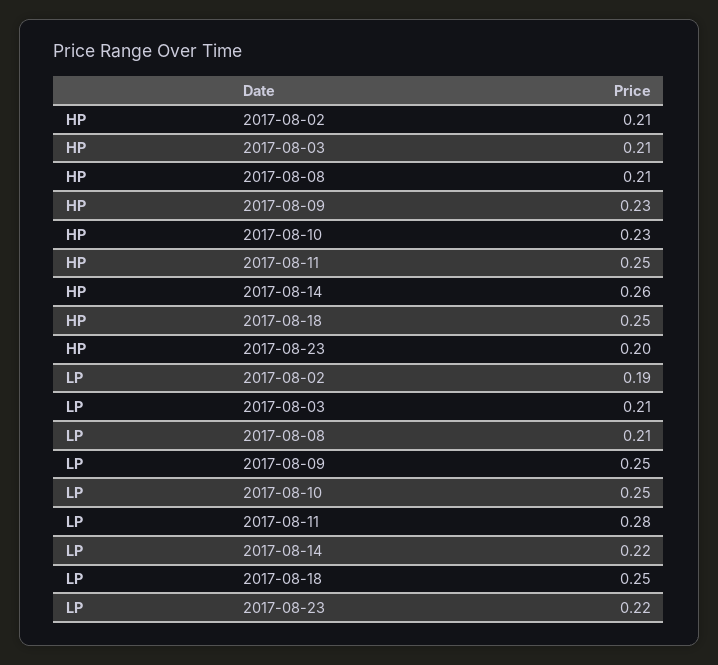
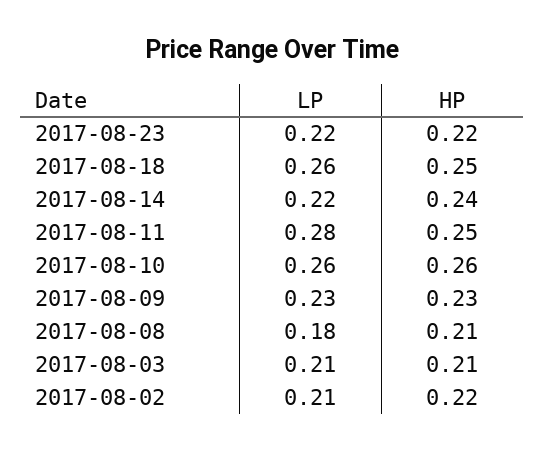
  {
    "HP": {
-     "2017-08-02": 0.21,
+     "2017-08-02": 0.22,
      "2017-08-03": 0.21,
      "2017-08-08": 0.21,
      "2017-08-09": 0.23,
-     "2017-08-10": 0.23,
+     "2017-08-10": 0.26,
      "2017-08-11": 0.25,
-     "2017-08-14": 0.26,
+     "2017-08-14": 0.24,
      "2017-08-18": 0.25,
-     "2017-08-23": 0.2
+     "2017-08-23": 0.22
    },
    "LP": {
-     "2017-08-02": 0.19,
+     "2017-08-02": 0.21,
      "2017-08-03": 0.21,
-     "2017-08-08": 0.21,
+     "2017-08-08": 0.18,
-     "2017-08-09": 0.25,
+     "2017-08-09": 0.23,
-     "2017-08-10": 0.25,
+     "2017-08-10": 0.26,
      "2017-08-11": 0.28,
      "2017-08-14": 0.22,
-     "2017-08-18": 0.25,
+     "2017-08-18": 0.26,
      "2017-08-23": 0.22
    }
  }

